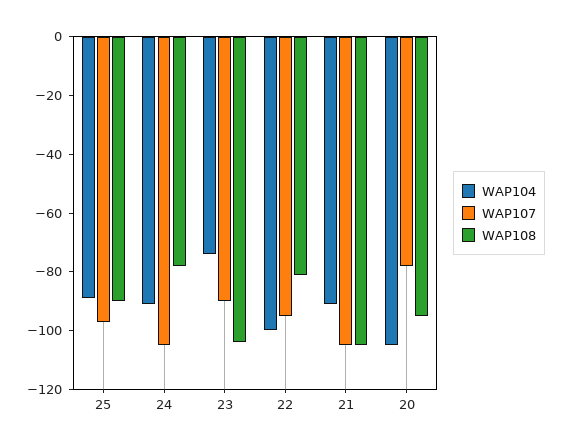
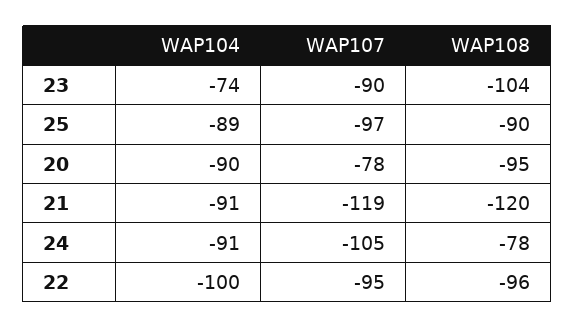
  {
    "WAP104": {
      "25": -89,
      "24": -91,
      "23": -74,
      "22": -100,
      "21": -91,
-     "20": -105
+     "20": -90
    },
    "WAP107": {
      "25": -97,
      "24": -105,
      "23": -90,
      "22": -95,
-     "21": -105,
+     "21": -119,
      "20": -78
    },
    "WAP108": {
      "25": -90,
      "24": -78,
      "23": -104,
-     "22": -80,
+     "22": -96,
-     "21": -105,
+     "21": -120,
      "20": -95
    }
  }

